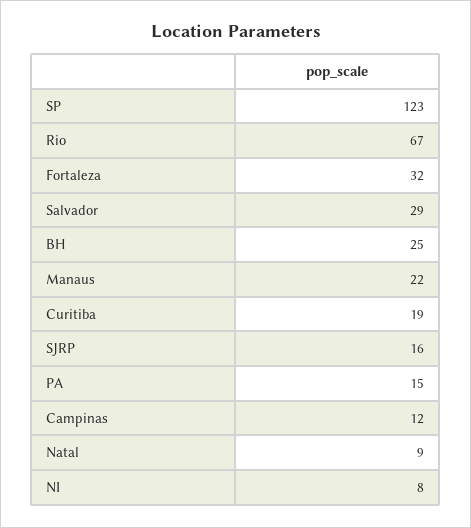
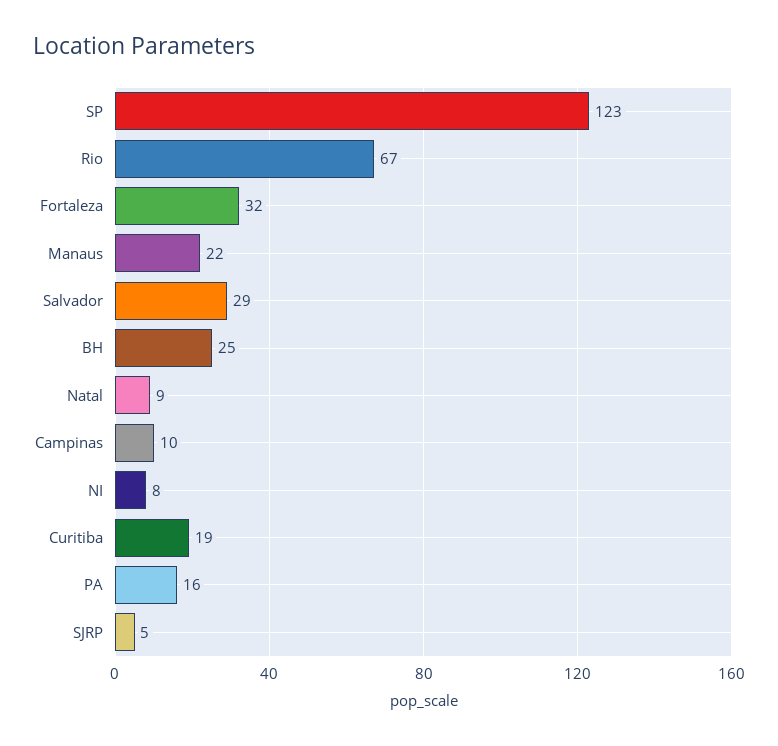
  {
    "SP": 123,
    "Rio": 67,
    "Fortaleza": 32,
    "Salvador": 29,
    "BH": 25,
    "Manaus": 22,
    "Curitiba": 19,
-   "SJRP": 16,
+   "SJRP": 5,
-   "PA": 15,
+   "PA": 16,
-   "Campinas": 12,
+   "Campinas": 10,
    "Natal": 9,
    "NI": 8
  }

